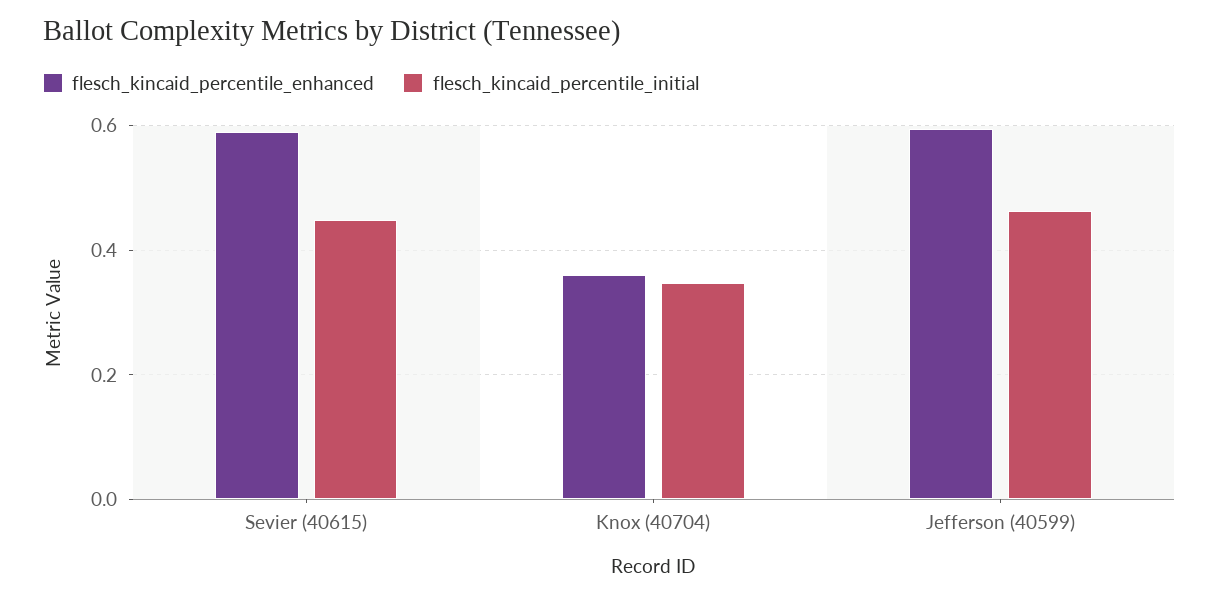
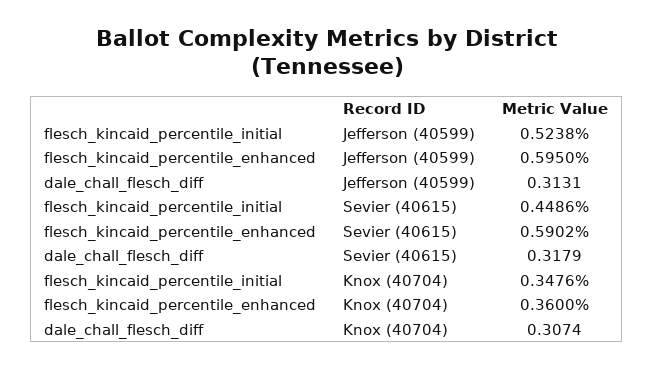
  {
    "flesch_kincaid_percentile_enhanced": {
      "Sevier (40615)": 0.5902,
      "Knox (40704)": 0.36,
      "Jefferson (40599)": 0.595
    },
    "flesch_kincaid_percentile_initial": {
      "Sevier (40615)": 0.4486,
      "Knox (40704)": 0.3476,
-     "Jefferson (40599)": 0.46
+     "Jefferson (40599)": 0.5238
-   }
+   },
+   "dale_chall_flesch_diff": {
+     "Jefferson (40599)": 0.3131,
+     "Sevier (40615)": 0.3179,
+     "Knox (40704)": 0.3074
+   }
  }

